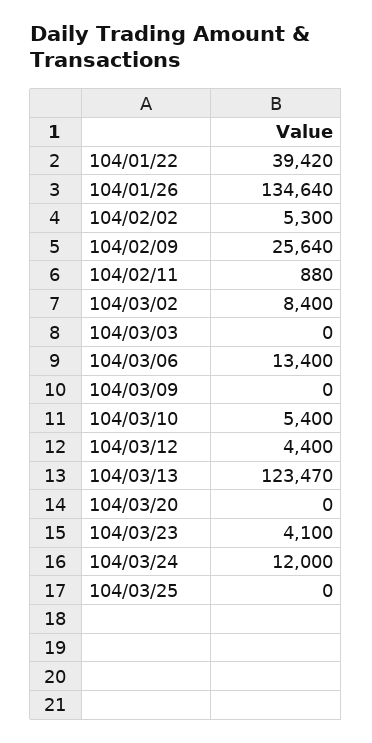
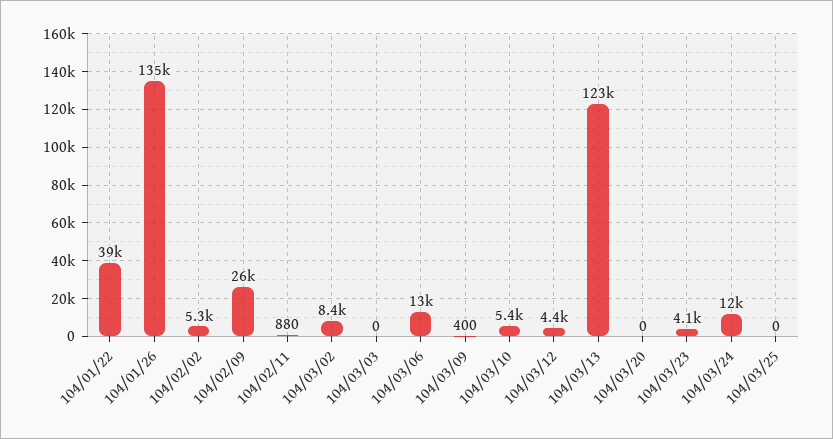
  {
    "104/01/22": 39420,
    "104/01/26": 134640,
    "104/02/02": 5300,
    "104/02/09": 25640,
    "104/02/11": 880,
    "104/03/02": 8400,
    "104/03/03": 0,
    "104/03/06": 13400,
-   "104/03/09": 0,
+   "104/03/09": 400,
    "104/03/10": 5400,
    "104/03/12": 4400,
    "104/03/13": 123470,
    "104/03/20": 0,
    "104/03/23": 4100,
    "104/03/24": 12000,
    "104/03/25": 0
  }

